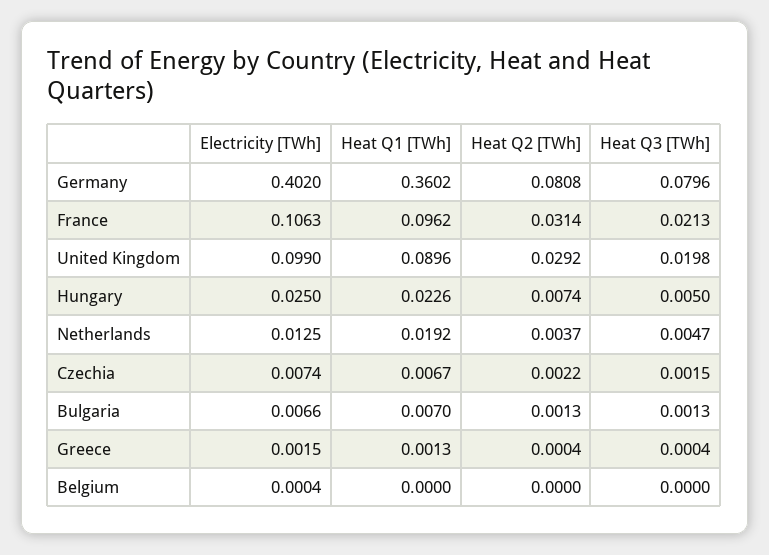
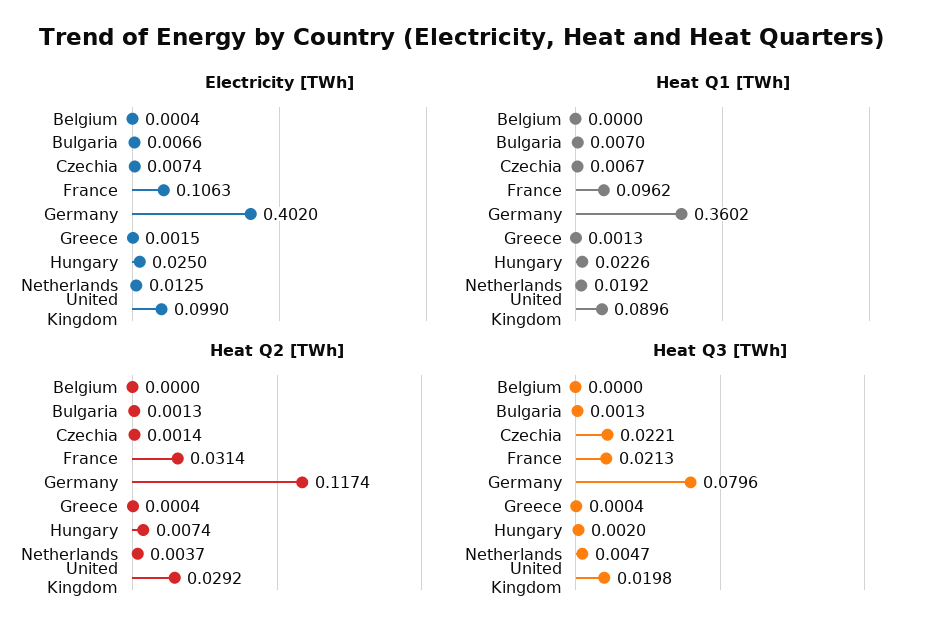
  {
    "Electricity [TWh]": {
      "Germany": 0.402,
      "France": 0.1063,
      "United Kingdom": 0.099,
      "Hungary": 0.025,
      "Netherlands": 0.0125,
      "Czechia": 0.0074,
      "Bulgaria": 0.0066,
      "Greece": 0.0015,
      "Belgium": 0.0004
    },
    "Heat Q1 [TWh]": {
      "Germany": 0.3602,
      "France": 0.0962,
      "United Kingdom": 0.0896,
      "Hungary": 0.0226,
      "Netherlands": 0.0192,
      "Czechia": 0.0067,
      "Bulgaria": 0.007,
      "Greece": 0.0013,
      "Belgium": 0
    },
    "Heat Q2 [TWh]": {
-     "Germany": 0.0808,
+     "Germany": 0.1174,
      "France": 0.0314,
      "United Kingdom": 0.0292,
      "Hungary": 0.0074,
      "Netherlands": 0.0037,
-     "Czechia": 0.0022,
+     "Czechia": 0.0014,
      "Bulgaria": 0.0013,
      "Greece": 0.0004,
      "Belgium": 0
    },
    "Heat Q3 [TWh]": {
      "Germany": 0.0796,
      "France": 0.0213,
      "United Kingdom": 0.0198,
-     "Hungary": 0.005,
+     "Hungary": 0.002,
      "Netherlands": 0.0047,
-     "Czechia": 0.0015,
+     "Czechia": 0.0221,
      "Bulgaria": 0.0013,
      "Greece": 0.0004,
      "Belgium": 0
    }
  }

